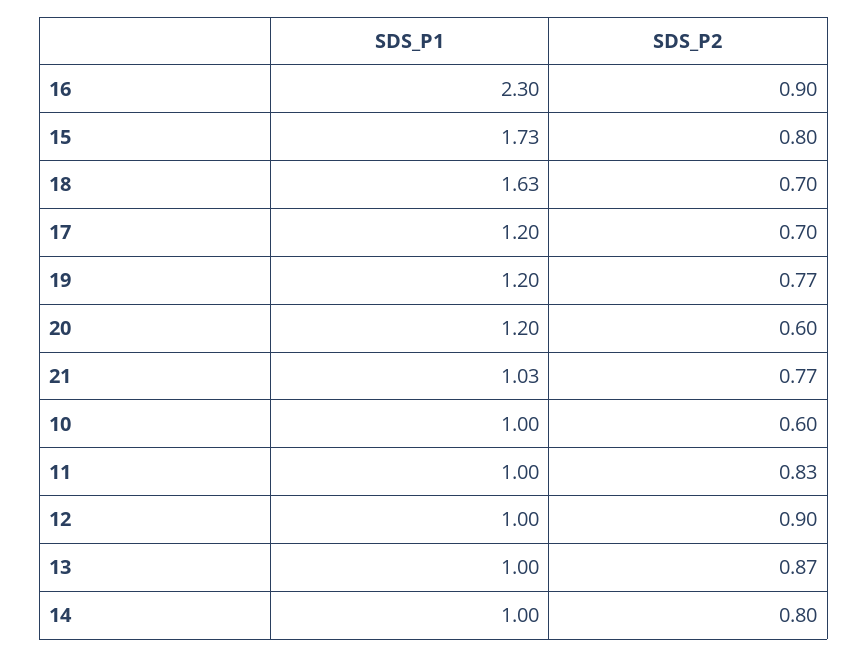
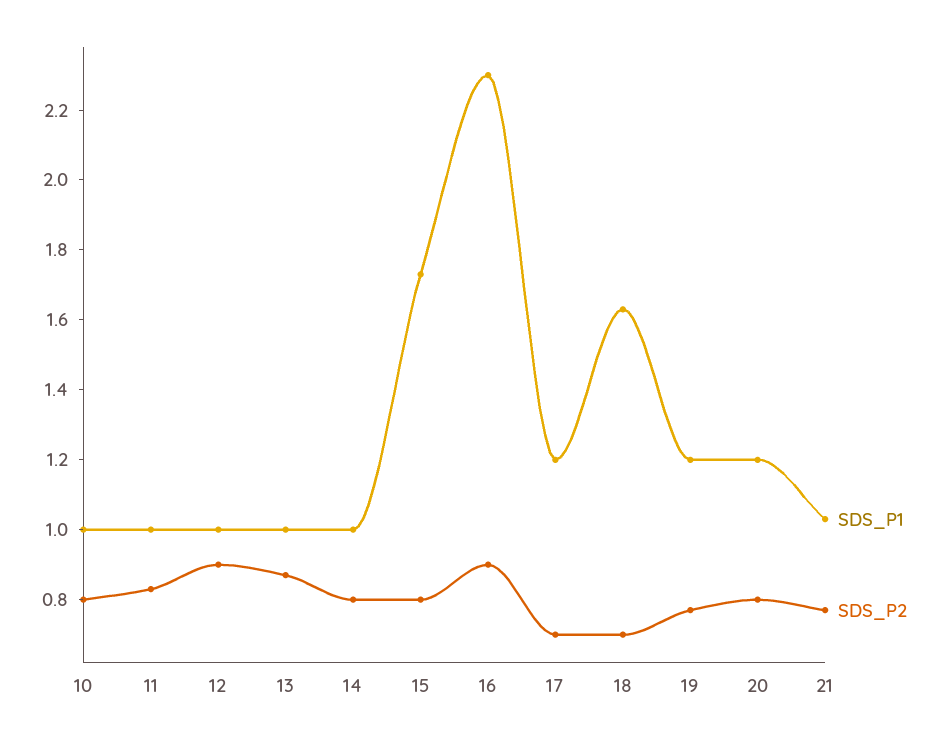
  {
    "SDS_P1": {
      "16": 2.3,
      "15": 1.73,
      "18": 1.63,
      "17": 1.2,
      "19": 1.2,
      "20": 1.2,
      "21": 1.03,
      "10": 1,
      "11": 1,
      "12": 1,
      "13": 1,
      "14": 1
    },
    "SDS_P2": {
      "16": 0.9,
      "15": 0.8,
      "18": 0.7,
      "17": 0.7,
      "19": 0.77,
-     "20": 0.6,
+     "20": 0.8,
      "21": 0.77,
-     "10": 0.6,
+     "10": 0.8,
      "11": 0.83,
      "12": 0.9,
      "13": 0.87,
      "14": 0.8
    }
  }

